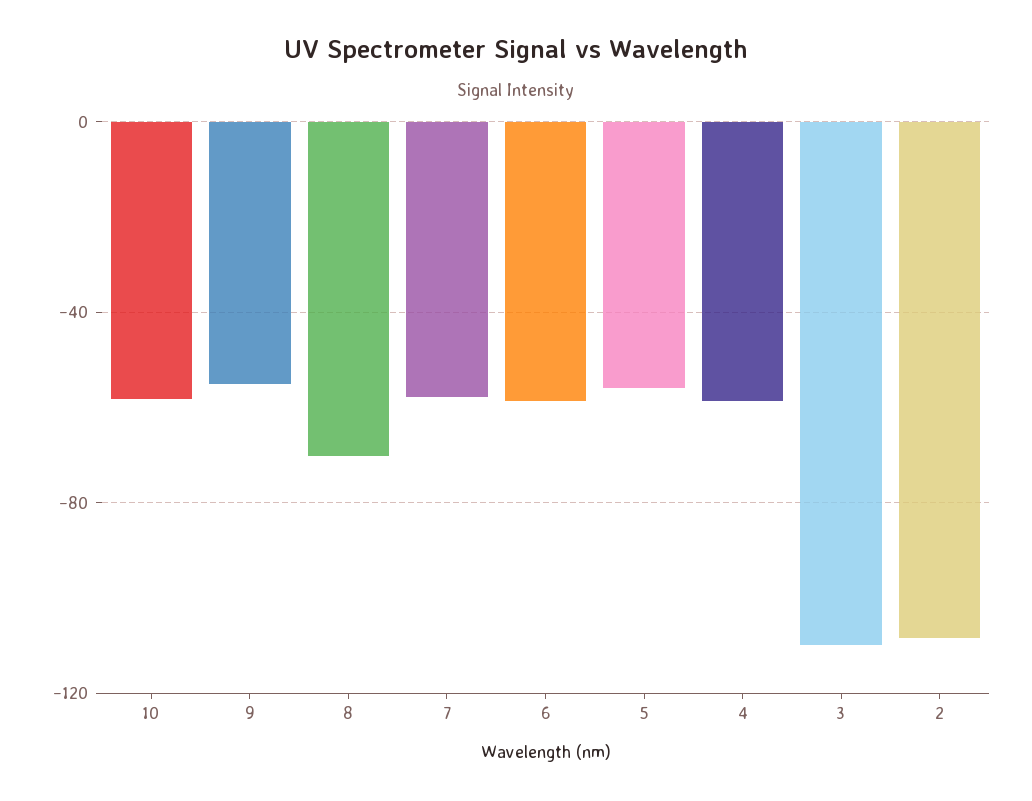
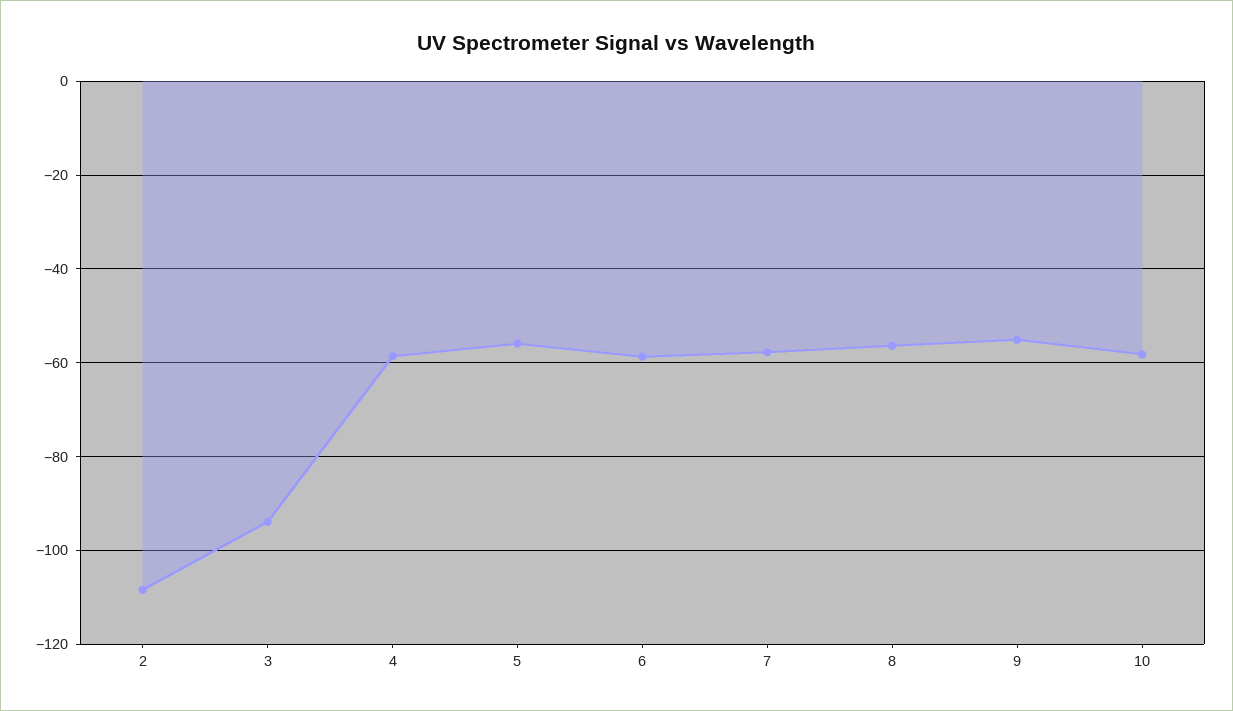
  {
    "10": -58,
    "9": -56,
-   "8": -70,
+   "8": -56,
    "7": -58,
    "6": -58,
    "5": -56,
    "4": -58,
-   "3": -110,
+   "3": -94,
    "2": -108
  }

